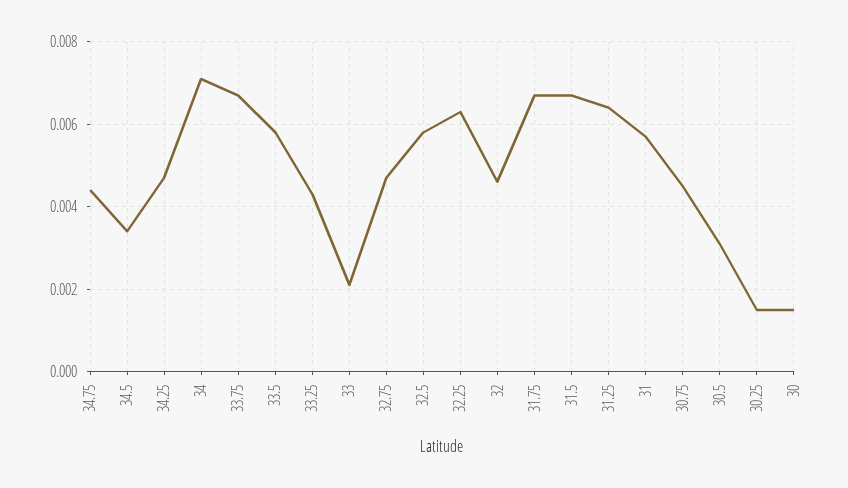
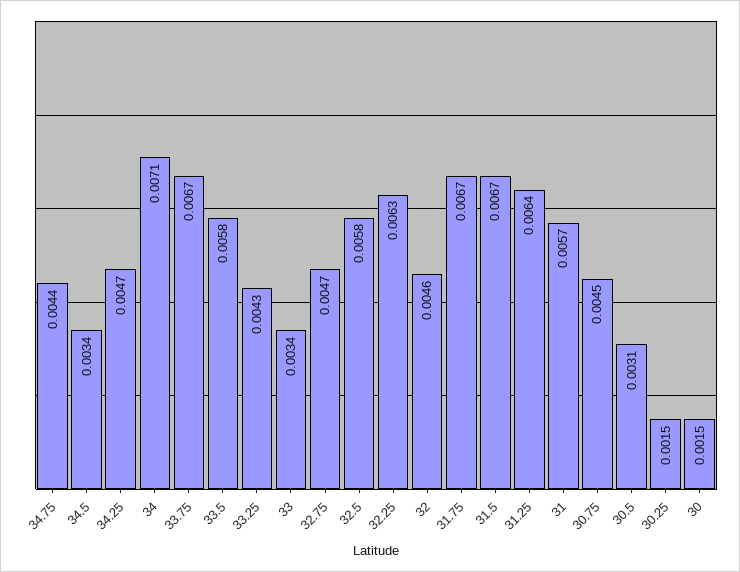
  {
    "34.75": 0.0044,
    "34.5": 0.0034,
    "34.25": 0.0047,
    "34": 0.0071,
    "33.75": 0.0067,
    "33.5": 0.0058,
    "33.25": 0.0043,
-   "33": 0.002,
+   "33": 0.0034,
    "32.75": 0.0047,
    "32.5": 0.0058,
    "32.25": 0.0063,
    "32": 0.0046,
    "31.75": 0.0067,
    "31.5": 0.0067,
    "31.25": 0.0064,
    "31": 0.0057,
    "30.75": 0.0045,
    "30.5": 0.0031,
    "30.25": 0.0015,
    "30": 0.0015
  }

